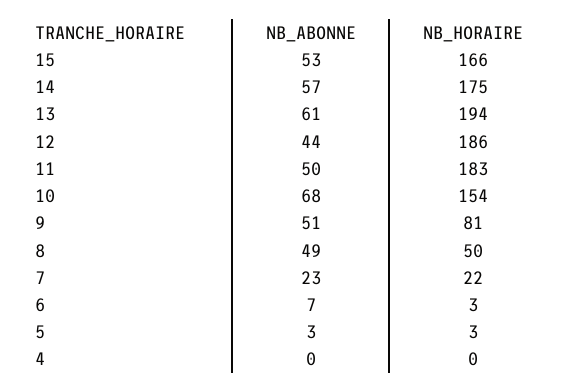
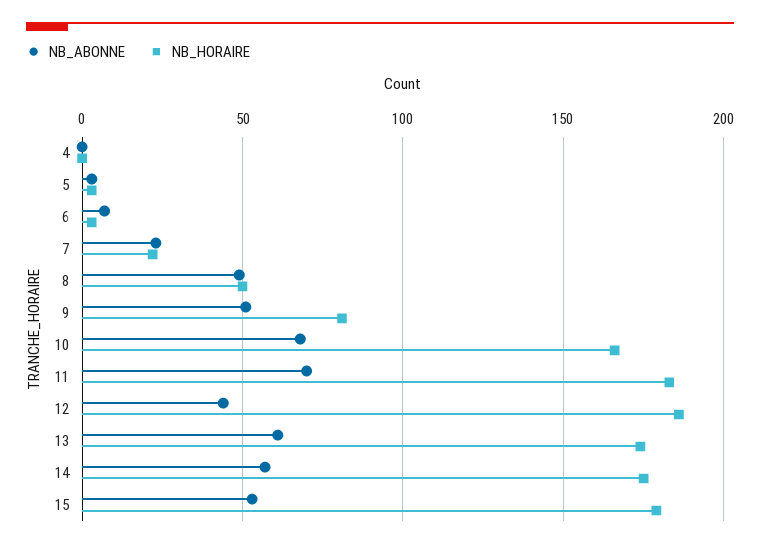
  {
    "NB_ABONNE": {
      "15": 53,
      "14": 57,
      "13": 61,
      "12": 44,
-     "11": 50,
+     "11": 70,
      "10": 68,
      "9": 51,
      "8": 49,
      "7": 23,
      "6": 7,
      "5": 3,
      "4": 0
    },
    "NB_HORAIRE": {
-     "15": 166,
+     "15": 180,
      "14": 175,
-     "13": 194,
+     "13": 175,
      "12": 186,
      "11": 183,
-     "10": 154,
+     "10": 165,
      "9": 81,
      "8": 50,
      "7": 22,
      "6": 3,
      "5": 3,
      "4": 0
    }
  }

